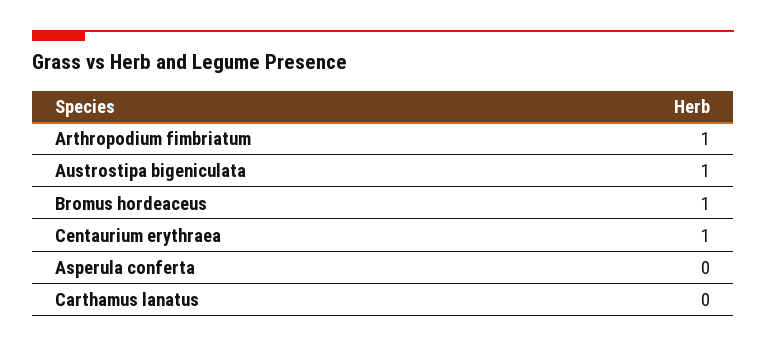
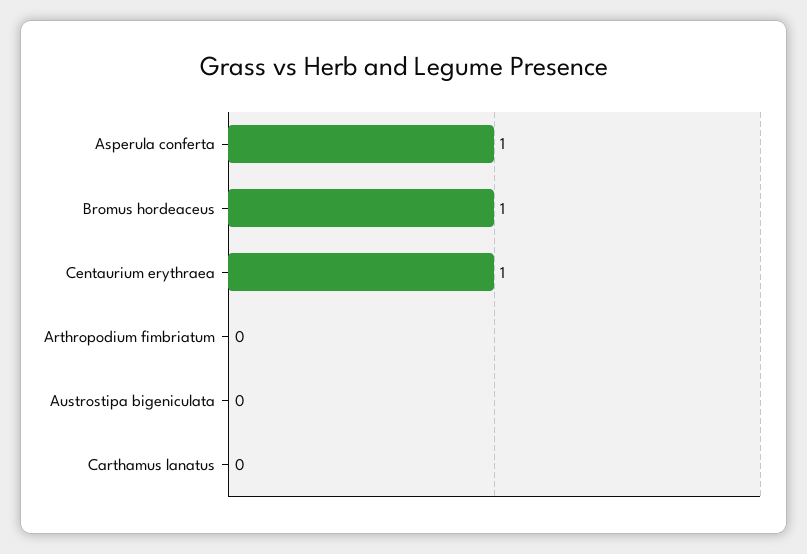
  {
-   "Arthropodium fimbriatum": 1,
+   "Arthropodium fimbriatum": 0,
-   "Austrostipa bigeniculata": 1,
+   "Austrostipa bigeniculata": 0,
    "Bromus hordeaceus": 1,
    "Centaurium erythraea": 1,
-   "Asperula conferta": 0,
+   "Asperula conferta": 1,
    "Carthamus lanatus": 0
  }

